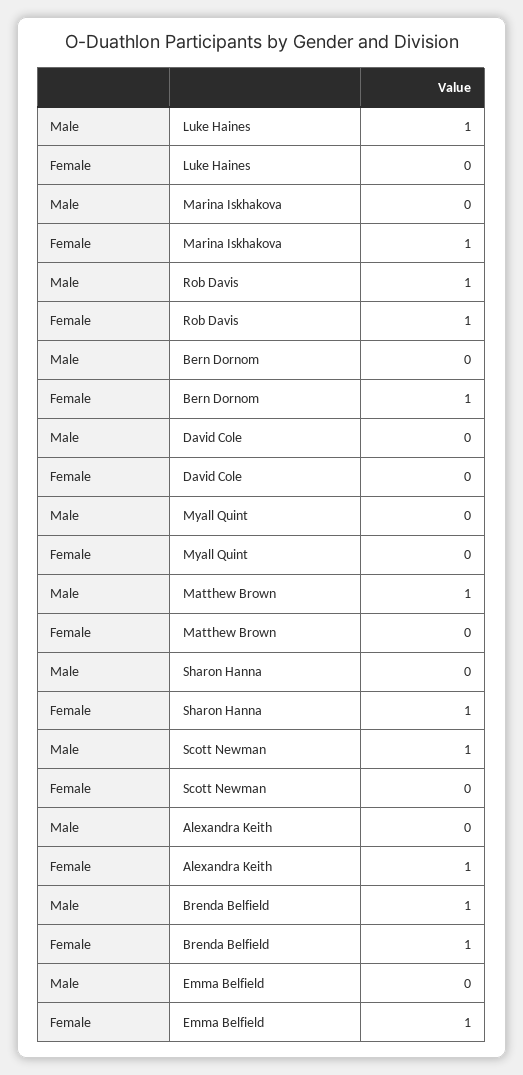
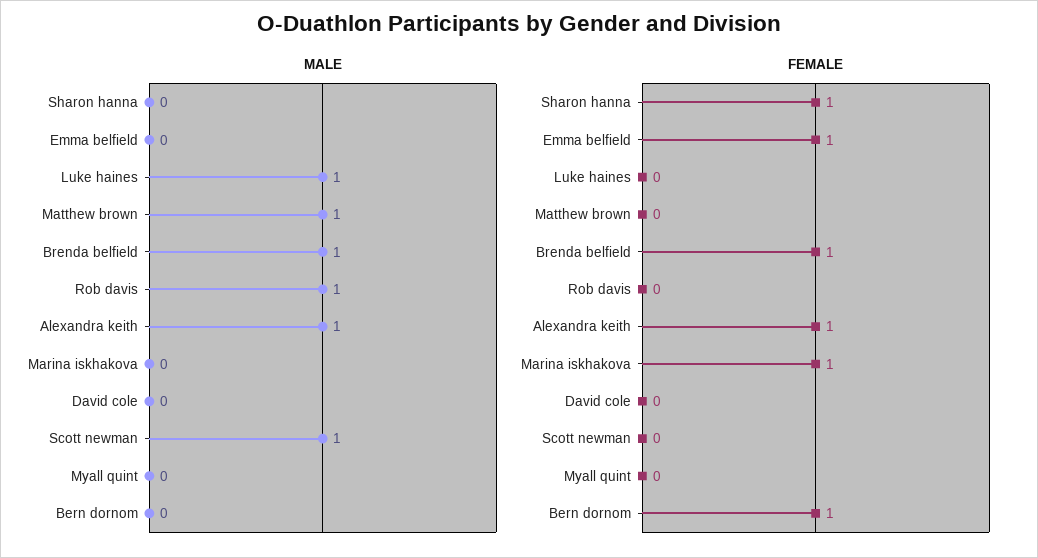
  {
    "Male": {
      "Luke Haines": 1,
      "Marina Iskhakova": 0,
      "Rob Davis": 1,
      "Bern Dornom": 0,
      "David Cole": 0,
      "Myall Quint": 0,
      "Matthew Brown": 1,
      "Sharon Hanna": 0,
      "Scott Newman": 1,
-     "Alexandra Keith": 0,
+     "Alexandra Keith": 1,
      "Brenda Belfield": 1,
      "Emma Belfield": 0
    },
    "Female": {
      "Luke Haines": 0,
      "Marina Iskhakova": 1,
-     "Rob Davis": 1,
+     "Rob Davis": 0,
      "Bern Dornom": 1,
      "David Cole": 0,
      "Myall Quint": 0,
      "Matthew Brown": 0,
      "Sharon Hanna": 1,
      "Scott Newman": 0,
      "Alexandra Keith": 1,
      "Brenda Belfield": 1,
      "Emma Belfield": 1
    }
  }

